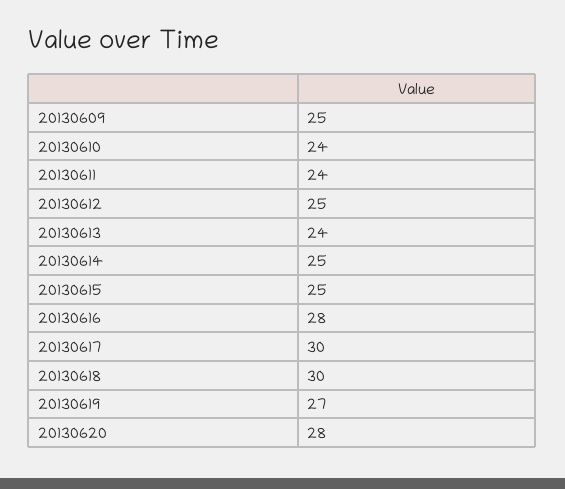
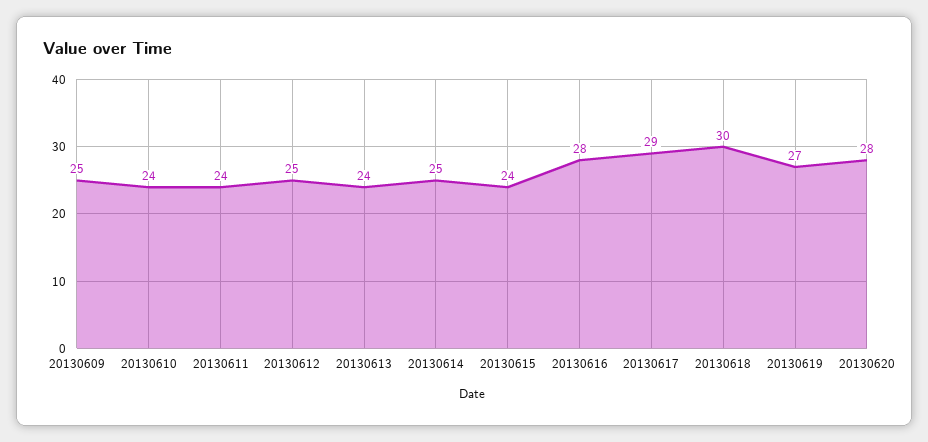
  {
    "20130609": 25,
    "20130610": 24,
    "20130611": 24,
    "20130612": 25,
    "20130613": 24,
    "20130614": 25,
-   "20130615": 25,
+   "20130615": 24,
    "20130616": 28,
-   "20130617": 30,
+   "20130617": 29,
    "20130618": 30,
    "20130619": 27,
    "20130620": 28
  }

